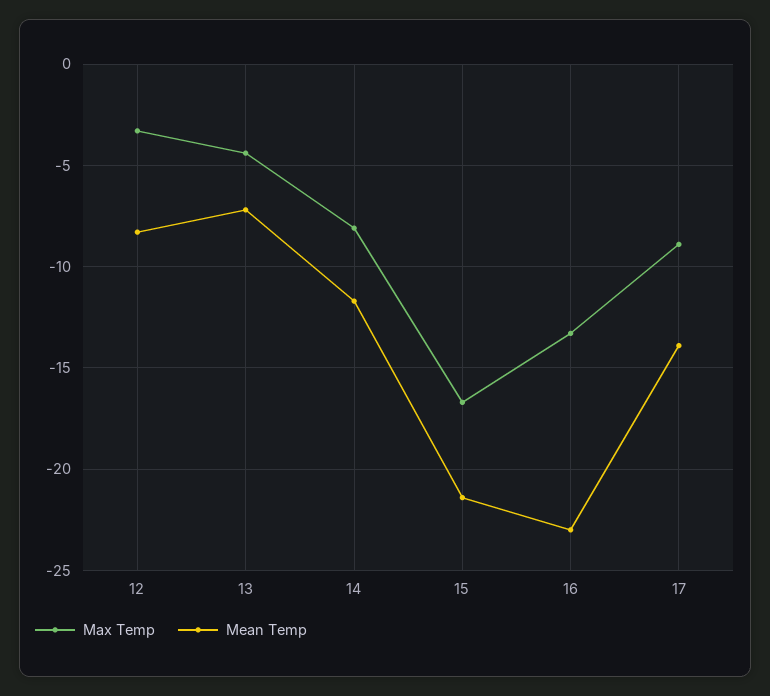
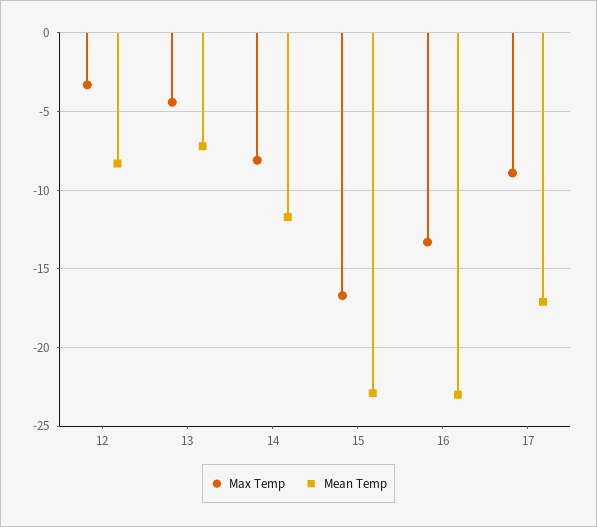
  {
    "Max Temp": {
      "12": -3.5,
      "13": -4.5,
      "14": -8,
      "15": -16.5,
      "16": -13.5,
      "17": -9
    },
    "Mean Temp": {
      "12": -8.5,
      "13": -7,
      "14": -11.5,
-     "15": -21.5,
+     "15": -23,
      "16": -23,
-     "17": -14
+     "17": -17
    }
  }

